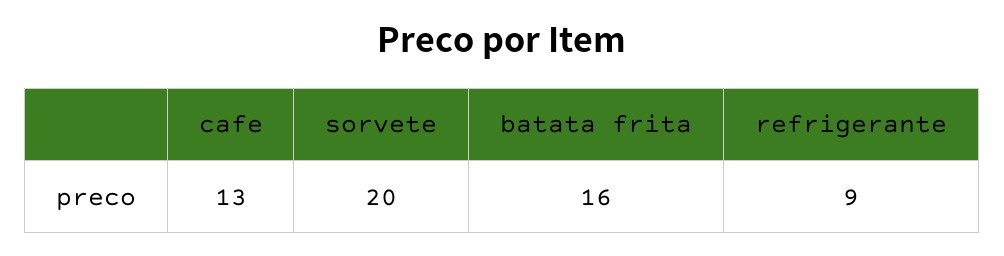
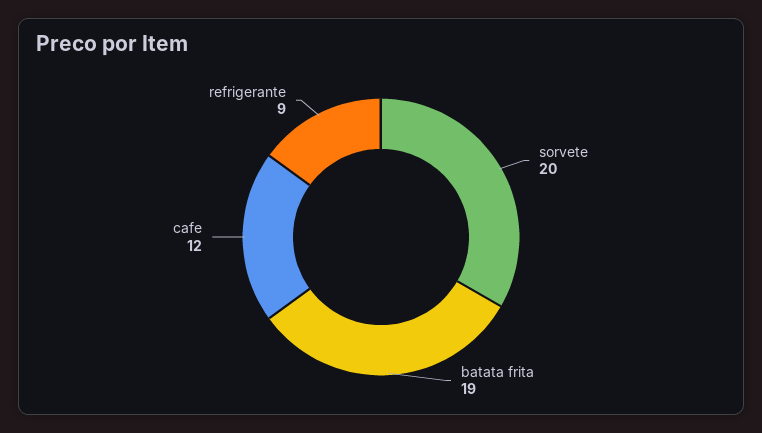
  {
-   "cafe": 13,
+   "cafe": 12,
    "sorvete": 20,
-   "batata frita": 16,
+   "batata frita": 19,
    "refrigerante": 9
  }

